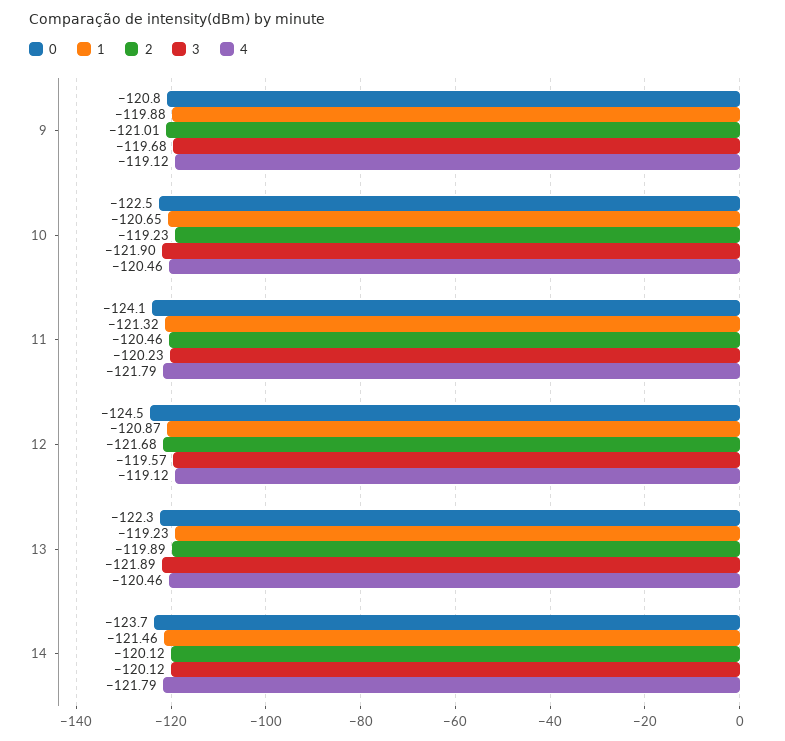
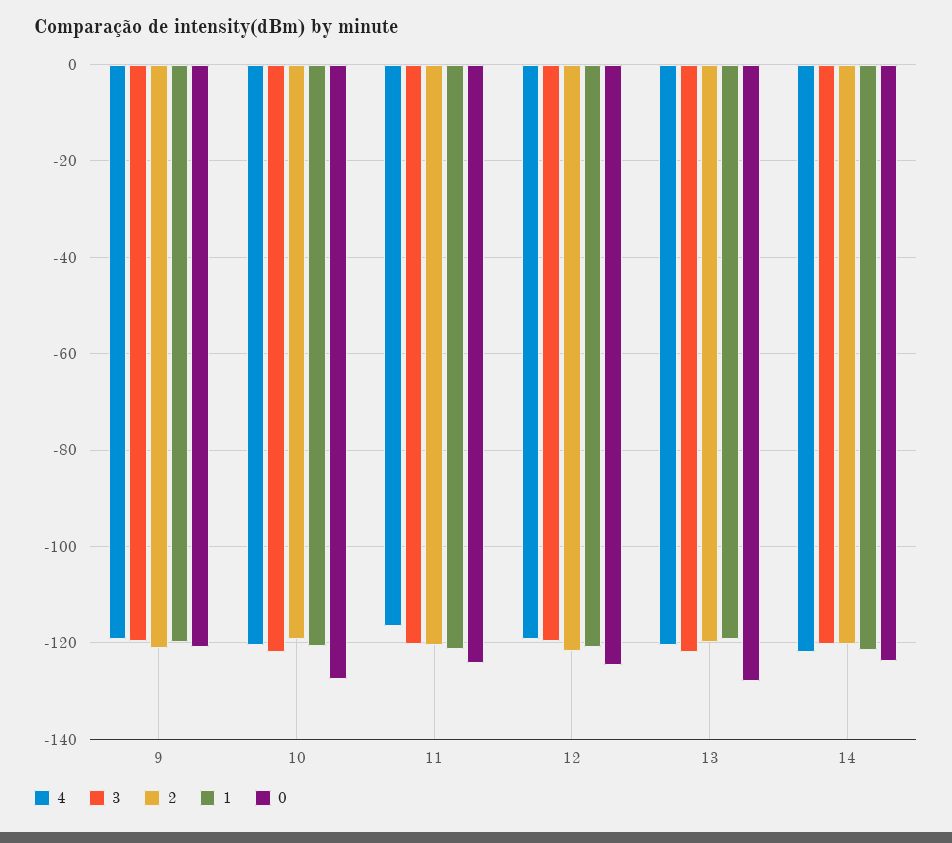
  {
    "0": {
      "9": -120.8,
-     "10": -122.5,
+     "10": -128,
      "11": -124.1,
      "12": -124.5,
-     "13": -122.3,
+     "13": -128,
      "14": -123.7
    },
    "1": {
      "9": -119.88,
      "10": -120.65,
      "11": -121.32,
      "12": -120.87,
      "13": -119.23,
      "14": -121.46
    },
    "2": {
      "9": -121.01,
      "10": -119.23,
      "11": -120.46,
      "12": -121.68,
      "13": -119.89,
      "14": -120.12
    },
    "3": {
      "9": -119.68,
      "10": -121.9,
      "11": -120.23,
      "12": -119.57,
      "13": -121.89,
      "14": -120.12
    },
    "4": {
      "9": -119.12,
      "10": -120.46,
-     "11": -121.79,
+     "11": -116,
      "12": -119.12,
      "13": -120.46,
      "14": -121.79
    }
  }

